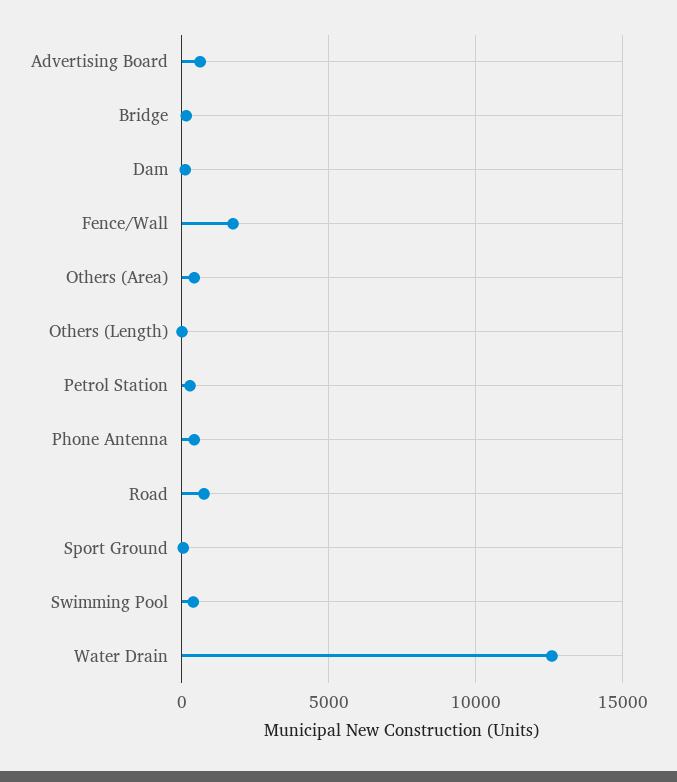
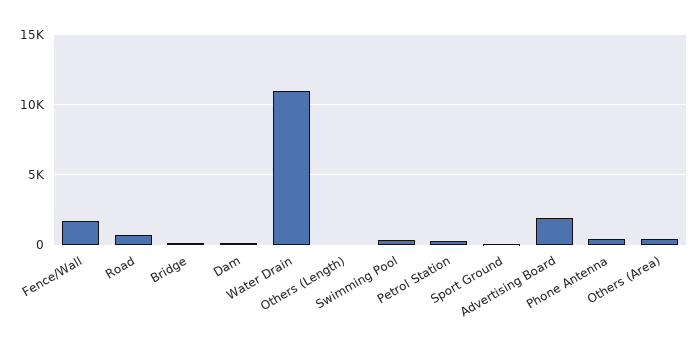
  {
-   "Advertising Board": 500,
+   "Advertising Board": 2000,
    "Bridge": 0,
    "Dam": 0,
    "Fence/Wall": 1500,
    "Others (Area)": 500,
    "Others (Length)": 0,
    "Petrol Station": 500,
    "Phone Antenna": 500,
    "Road": 1000,
    "Sport Ground": 0,
    "Swimming Pool": 500,
-   "Water Drain": 12500
+   "Water Drain": 11000
  }

